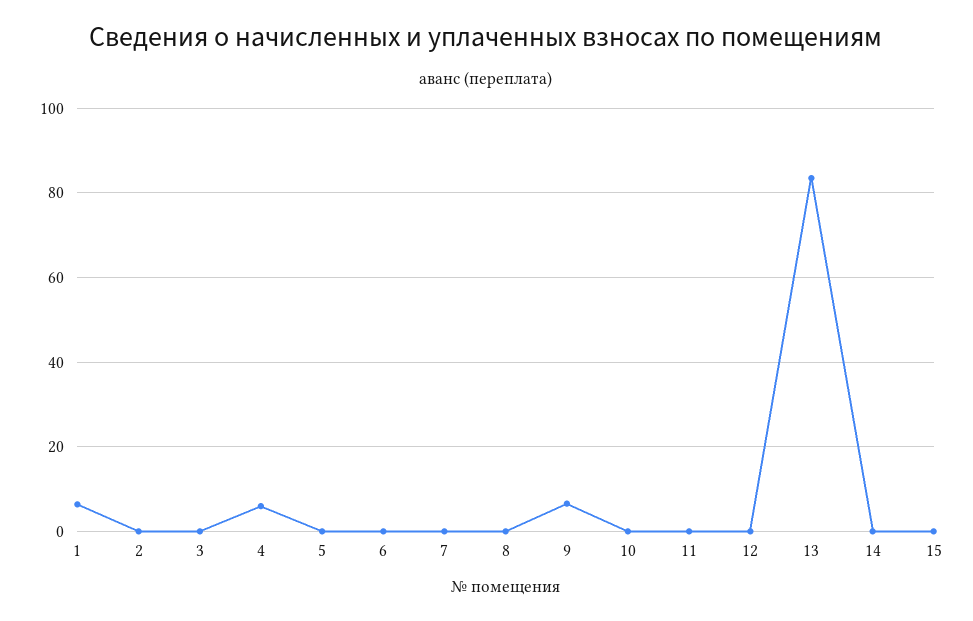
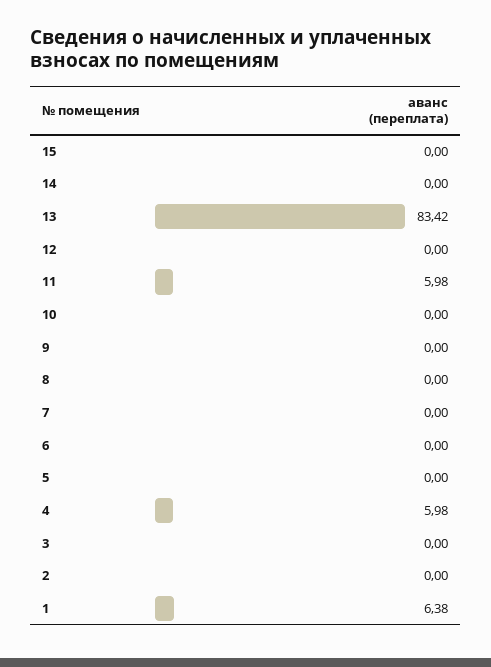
  {
    "1": 6.38,
    "2": 0,
    "3": 0,
    "4": 5.98,
    "5": 0,
    "6": 0,
    "7": 0,
    "8": 0,
-   "9": 6,
+   "9": 0,
    "10": 0,
-   "11": 0,
+   "11": 5.98,
    "12": 0,
    "13": 83.42,
    "14": 0,
    "15": 0
  }

